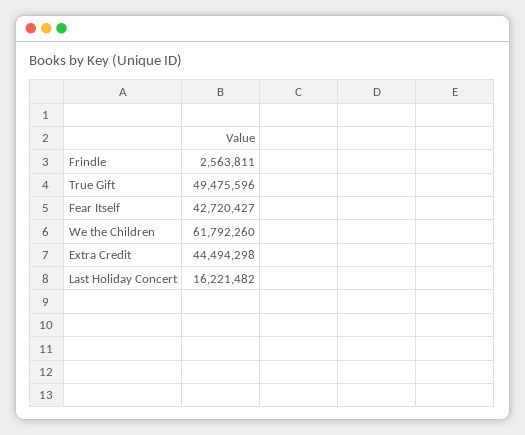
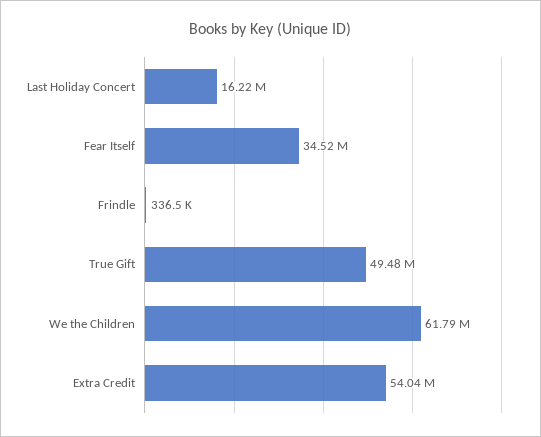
  {
-   "Frindle": 2563811,
+   "Frindle": 336500,
    "True Gift": 49475596,
-   "Fear Itself": 42720427,
+   "Fear Itself": 34520000,
    "We the Children": 61792260,
-   "Extra Credit": 44494298,
+   "Extra Credit": 54040000,
    "Last Holiday Concert": 16221482
  }

